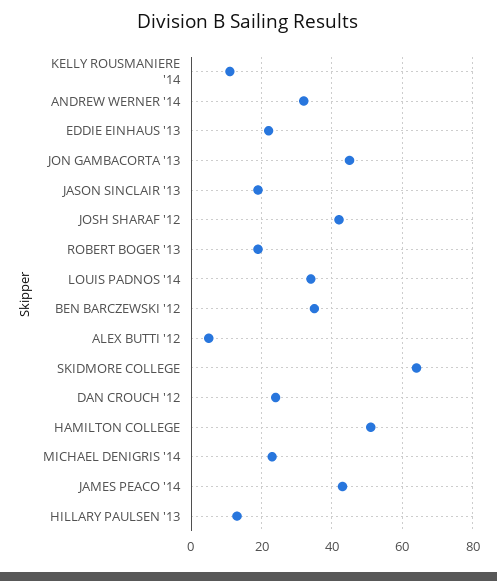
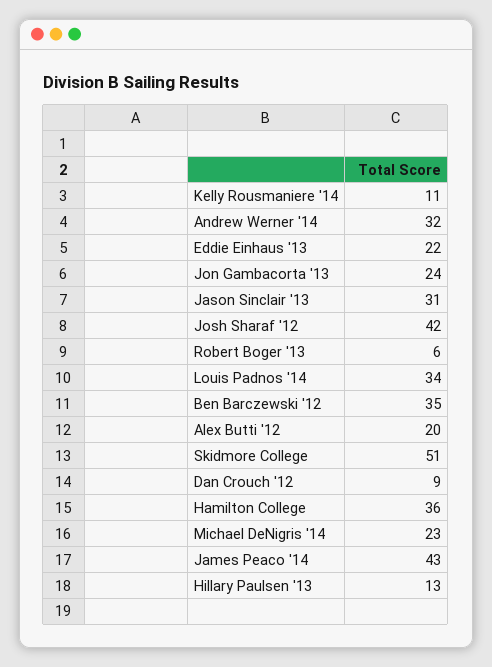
  {
    "KELLY ROUSMANIERE '14": 11,
    "ANDREW WERNER '14": 32,
    "EDDIE EINHAUS '13": 22,
-   "JON GAMBACORTA '13": 45,
+   "JON GAMBACORTA '13": 24,
-   "JASON SINCLAIR '13": 20,
+   "JASON SINCLAIR '13": 31,
    "JOSH SHARAF '12": 42,
-   "ROBERT BOGER '13": 20,
+   "ROBERT BOGER '13": 6,
    "LOUIS PADNOS '14": 34,
    "BEN BARCZEWSKI '12": 35,
-   "ALEX BUTTI '12": 5,
+   "ALEX BUTTI '12": 20,
-   "SKIDMORE COLLEGE": 65,
+   "SKIDMORE COLLEGE": 51,
-   "DAN CROUCH '12": 25,
+   "DAN CROUCH '12": 9,
-   "HAMILTON COLLEGE": 50,
+   "HAMILTON COLLEGE": 36,
    "MICHAEL DENIGRIS '14": 23,
    "JAMES PEACO '14": 43,
    "HILLARY PAULSEN '13": 13
  }

